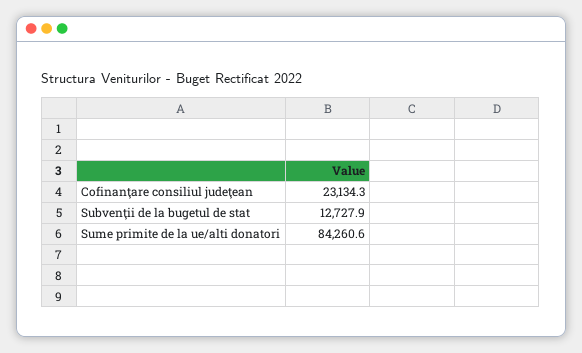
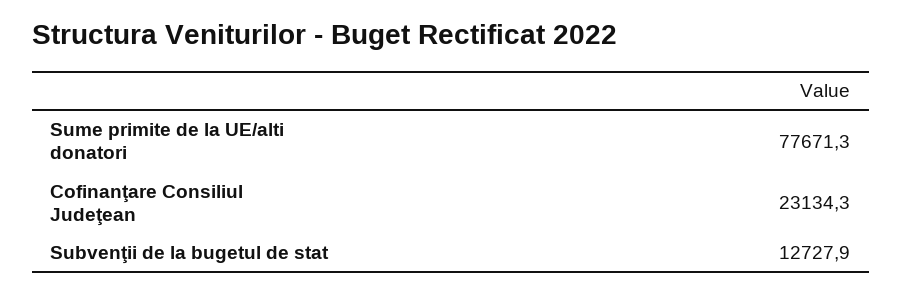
  {
    "Cofinanţare consiliul judeţean": 23134.3,
    "Subvenţii de la bugetul de stat": 12727.9,
-   "Sume primite de la ue/alti donatori": 84260.6
+   "Sume primite de la ue/alti donatori": 77671.3
  }

